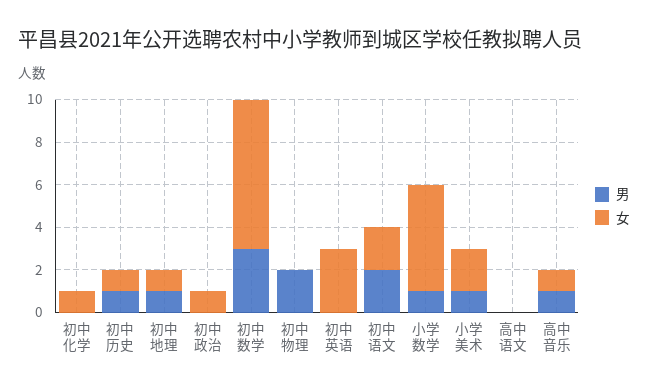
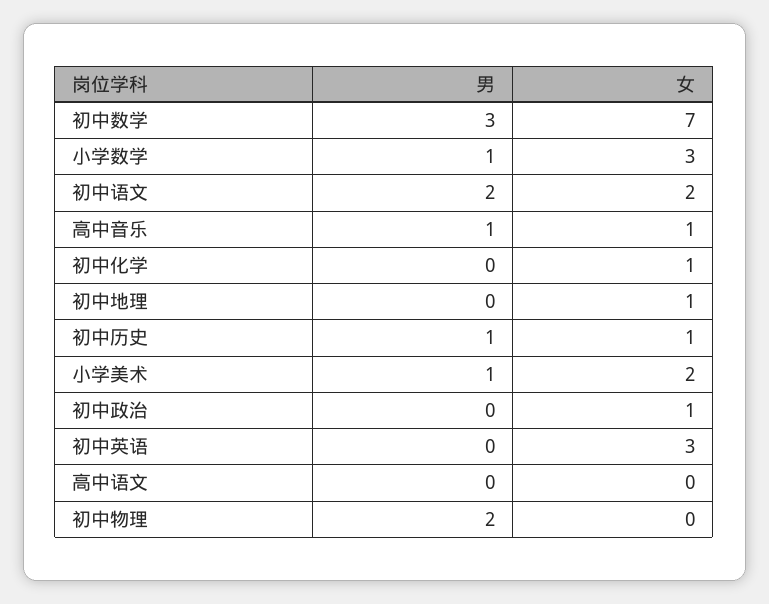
  {
    "男": {
      "初中化学": 0,
      "初中历史": 1,
-     "初中地理": 1,
+     "初中地理": 0,
      "初中政治": 0,
      "初中数学": 3,
      "初中物理": 2,
      "初中英语": 0,
      "初中语文": 2,
      "小学数学": 1,
      "小学美术": 1,
      "高中语文": 0,
      "高中音乐": 1
    },
    "女": {
      "初中化学": 1,
      "初中历史": 1,
      "初中地理": 1,
      "初中政治": 1,
      "初中数学": 7,
      "初中物理": 0,
      "初中英语": 3,
      "初中语文": 2,
-     "小学数学": 5,
+     "小学数学": 3,
      "小学美术": 2,
      "高中语文": 0,
      "高中音乐": 1
    }
  }

